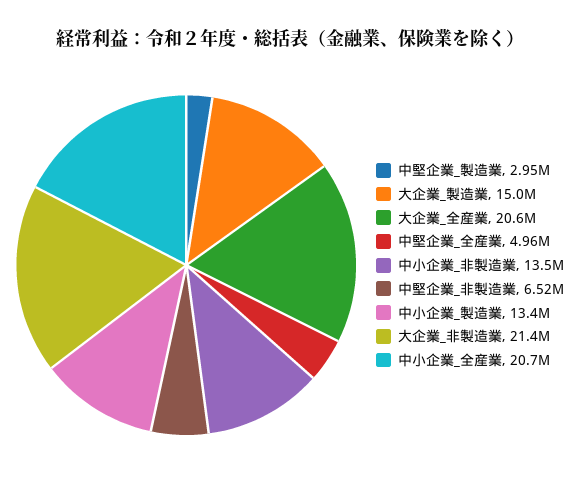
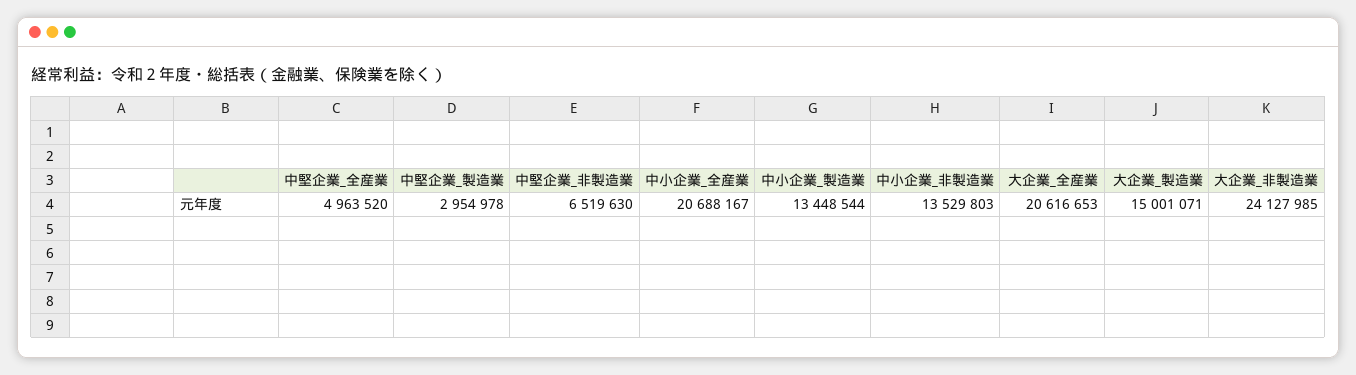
  {
    "中堅企業_製造業": 2954978,
    "大企業_製造業": 15001071,
    "大企業_全産業": 20616653,
    "中堅企業_全産業": 4963520,
    "中小企業_非製造業": 13529803,
    "中堅企業_非製造業": 6519630,
    "中小企業_製造業": 13448544,
-   "大企業_非製造業": 21400000,
+   "大企業_非製造業": 24127985,
    "中小企業_全産業": 20688167
  }

